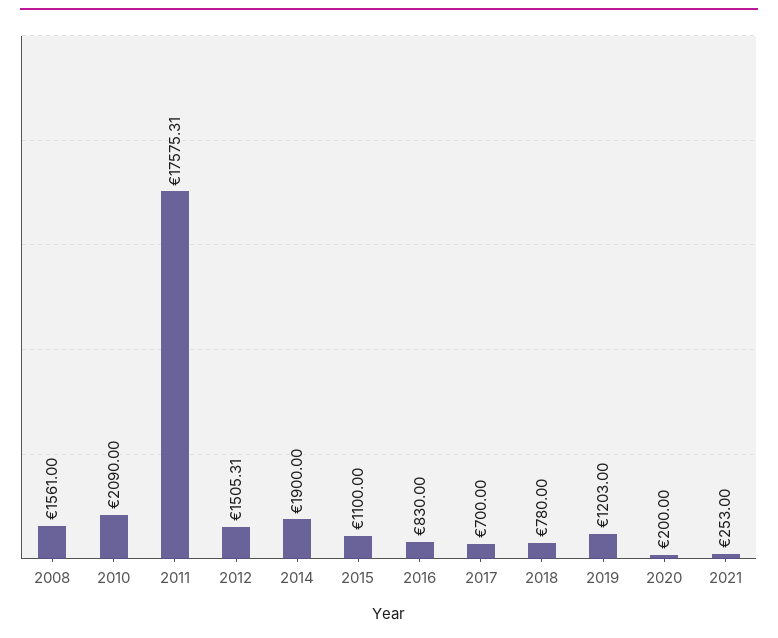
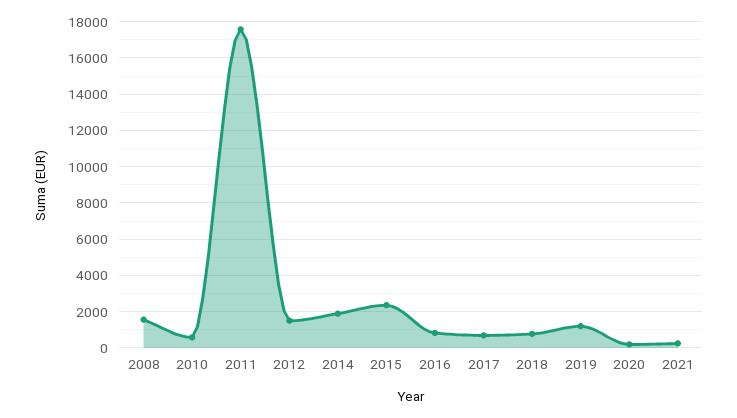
  {
    "2008": 1561,
-   "2010": 2090,
+   "2010": 500,
    "2011": 17575.31,
    "2012": 1505.31,
    "2014": 1900,
-   "2015": 1100,
+   "2015": 2500,
    "2016": 830,
    "2017": 700,
    "2018": 780,
    "2019": 1203,
    "2020": 200,
    "2021": 253
  }

